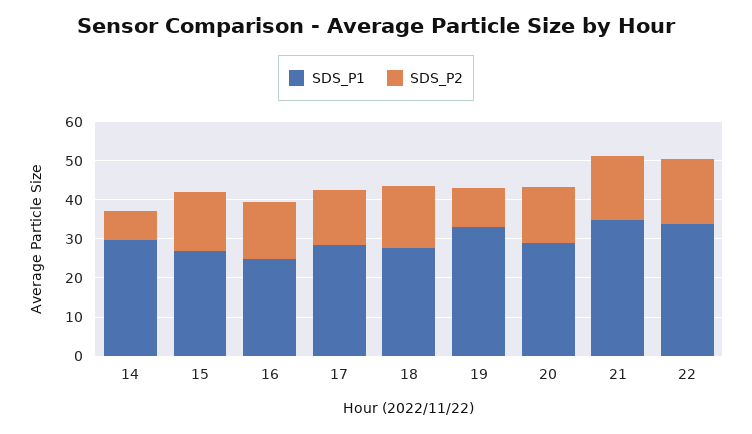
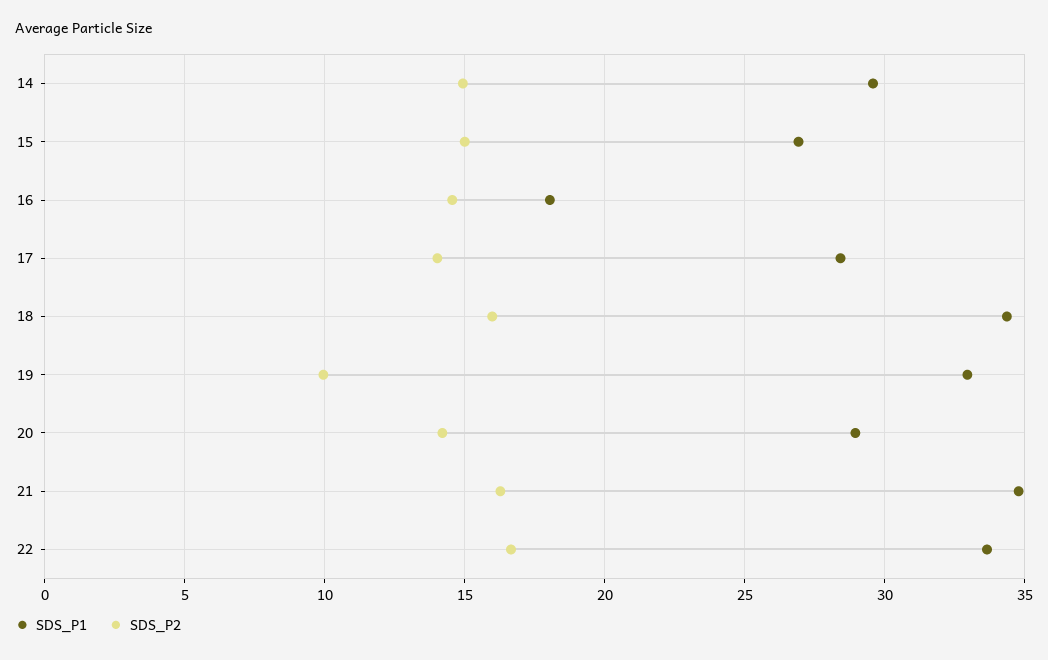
  {
    "SDS_P1": {
      "14": 29.5,
      "15": 27,
-     "16": 25,
+     "16": 18,
      "17": 28.5,
-     "18": 27.5,
+     "18": 34.5,
      "19": 33,
      "20": 29,
      "21": 35,
      "22": 33.5
    },
    "SDS_P2": {
-     "14": 7.5,
+     "14": 15,
      "15": 15,
      "16": 14.5,
      "17": 14,
      "18": 16,
      "19": 10,
      "20": 14,
      "21": 16.5,
      "22": 16.5
    }
  }

